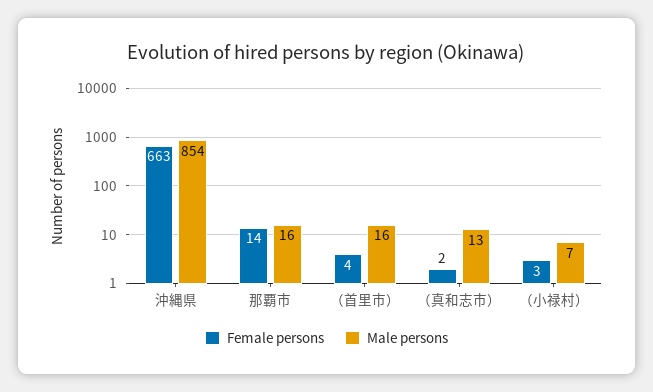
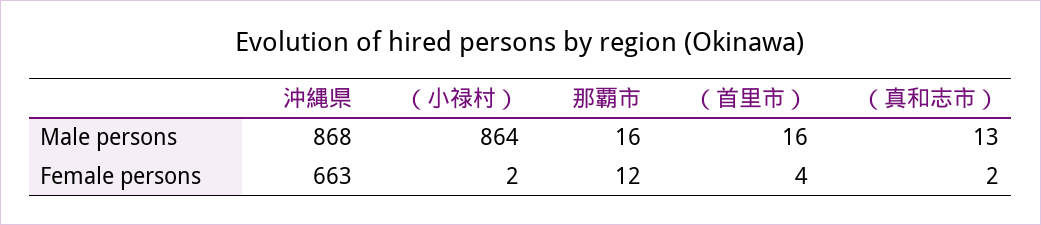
  {
    "Female persons": {
      "沖縄県": 663,
-     "那覇市": 14,
+     "那覇市": 12,
      "（首里市）": 4,
      "（真和志市）": 2,
-     "（小禄村）": 3
+     "（小禄村）": 2
    },
    "Male persons": {
-     "沖縄県": 854,
+     "沖縄県": 868,
      "那覇市": 16,
      "（首里市）": 16,
      "（真和志市）": 13,
-     "（小禄村）": 7
+     "（小禄村）": 864
    }
  }

